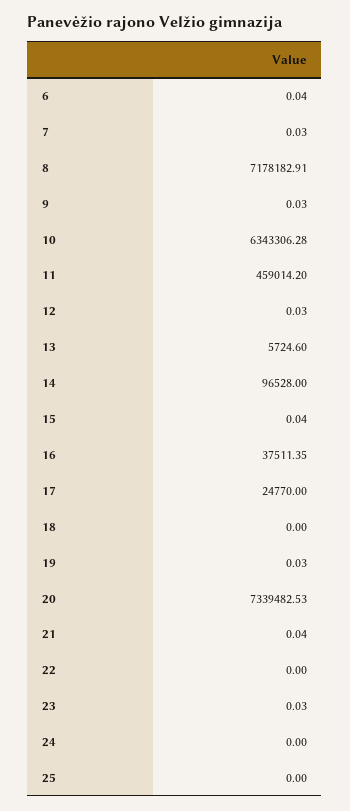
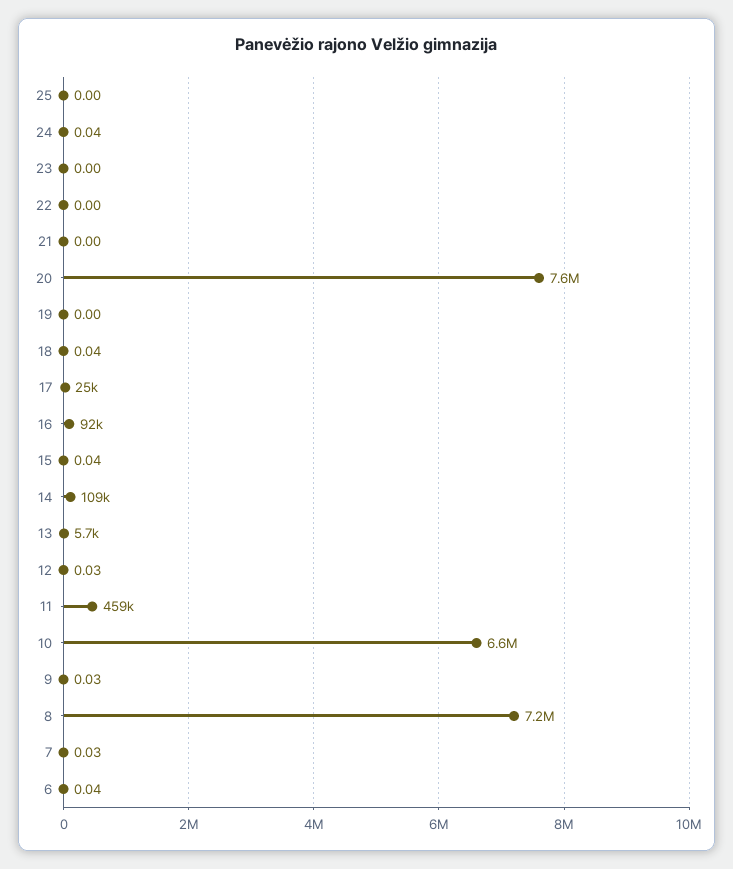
  {
    "6": 0.04,
    "7": 0.03,
    "8": 7178182.91,
    "9": 0.03,
-   "10": 6343306.28,
+   "10": 6600000,
    "11": 459014.2,
    "12": 0.03,
    "13": 5724.6,
-   "14": 96528,
+   "14": 109000,
    "15": 0.04,
-   "16": 37511.35,
+   "16": 92000,
    "17": 24770,
-   "18": 0,
+   "18": 0.04,
-   "19": 0.03,
+   "19": 0,
-   "20": 7339482.53,
+   "20": 7600000,
-   "21": 0.04,
+   "21": 0,
    "22": 0,
-   "23": 0.03,
+   "23": 0,
-   "24": 0,
+   "24": 0.04,
    "25": 0
  }

